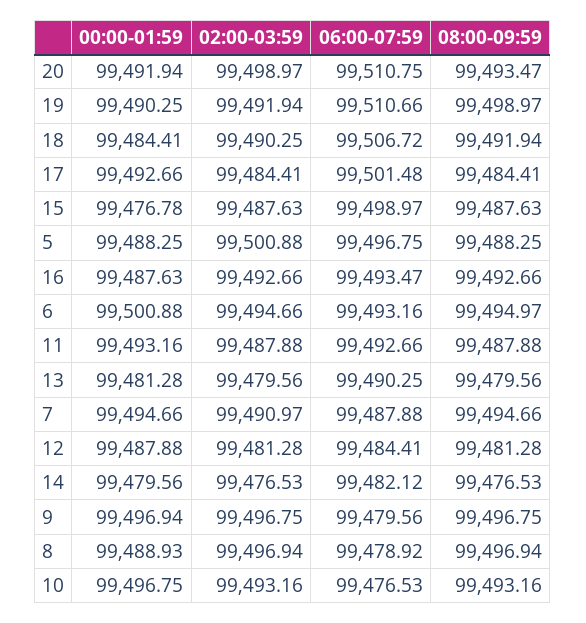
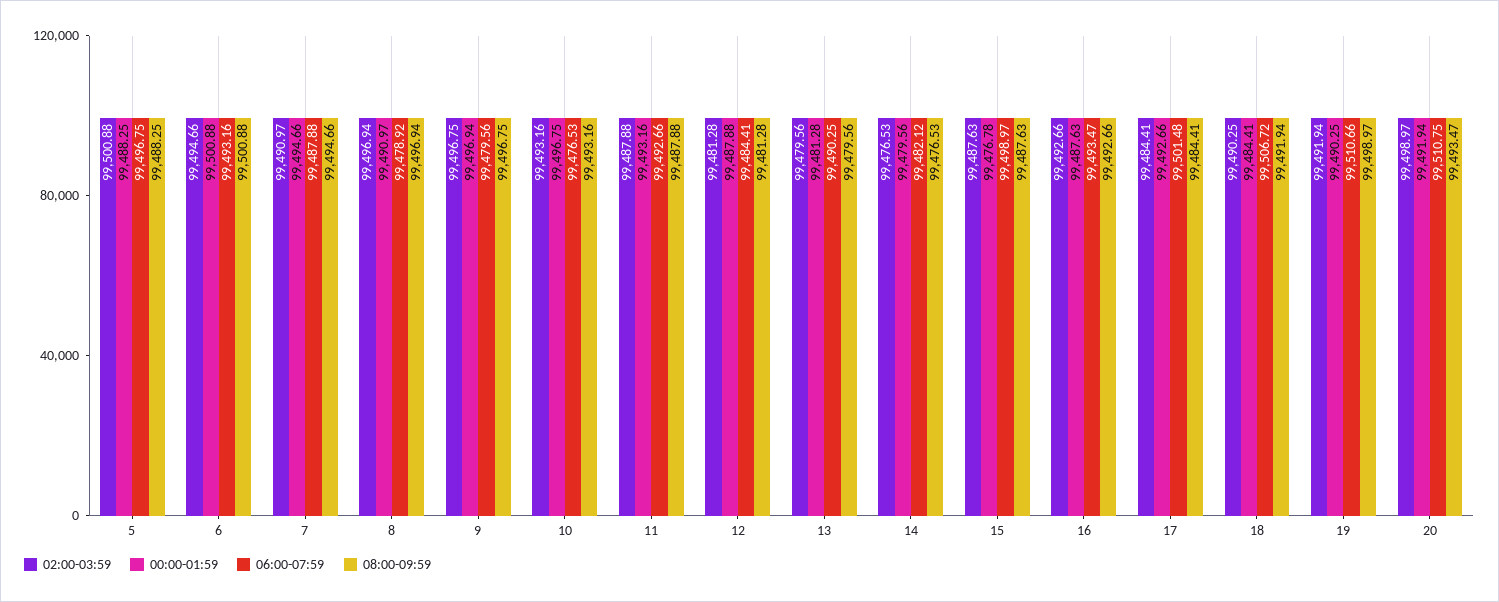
  {
    "00:00-01:59": {
      "20": 99491.94,
      "19": 99490.25,
      "18": 99484.41,
      "17": 99492.66,
      "15": 99476.78,
      "5": 99488.25,
      "16": 99487.63,
      "6": 99500.88,
      "11": 99493.16,
      "13": 99481.28,
      "7": 99494.66,
      "12": 99487.88,
      "14": 99479.56,
      "9": 99496.94,
-     "8": 99488.93,
+     "8": 99490.97,
      "10": 99496.75
    },
    "02:00-03:59": {
      "20": 99498.97,
      "19": 99491.94,
      "18": 99490.25,
      "17": 99484.41,
      "15": 99487.63,
      "5": 99500.88,
      "16": 99492.66,
      "6": 99494.66,
      "11": 99487.88,
      "13": 99479.56,
      "7": 99490.97,
      "12": 99481.28,
      "14": 99476.53,
      "9": 99496.75,
      "8": 99496.94,
      "10": 99493.16
    },
    "06:00-07:59": {
      "20": 99510.75,
      "19": 99510.66,
      "18": 99506.72,
      "17": 99501.48,
      "15": 99498.97,
      "5": 99496.75,
      "16": 99493.47,
      "6": 99493.16,
      "11": 99492.66,
      "13": 99490.25,
      "7": 99487.88,
      "12": 99484.41,
      "14": 99482.12,
      "9": 99479.56,
      "8": 99478.92,
      "10": 99476.53
    },
    "08:00-09:59": {
      "20": 99493.47,
      "19": 99498.97,
      "18": 99491.94,
      "17": 99484.41,
      "15": 99487.63,
      "5": 99488.25,
      "16": 99492.66,
-     "6": 99494.97,
+     "6": 99500.88,
      "11": 99487.88,
      "13": 99479.56,
      "7": 99494.66,
      "12": 99481.28,
      "14": 99476.53,
      "9": 99496.75,
      "8": 99496.94,
      "10": 99493.16
    }
  }

